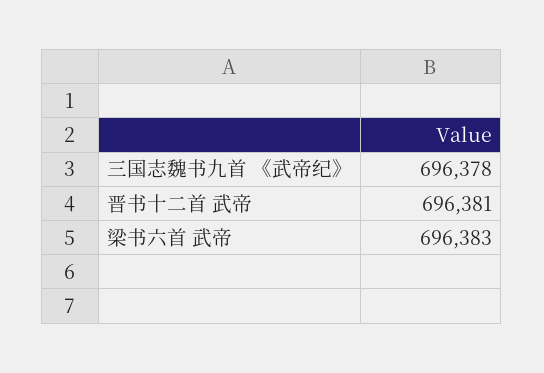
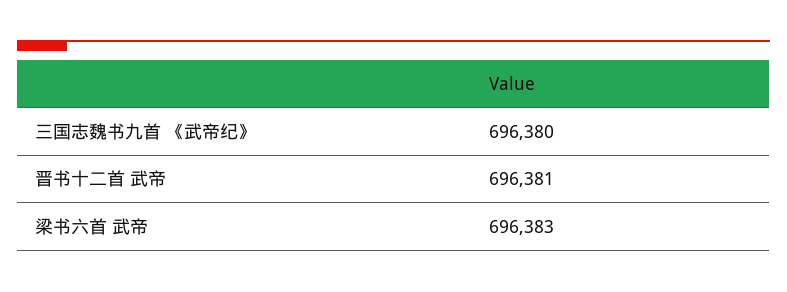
  {
-   "三国志魏书九首 《武帝纪》": 696378,
+   "三国志魏书九首 《武帝纪》": 696380,
    "晋书十二首 武帝": 696381,
    "梁书六首 武帝": 696383
  }

